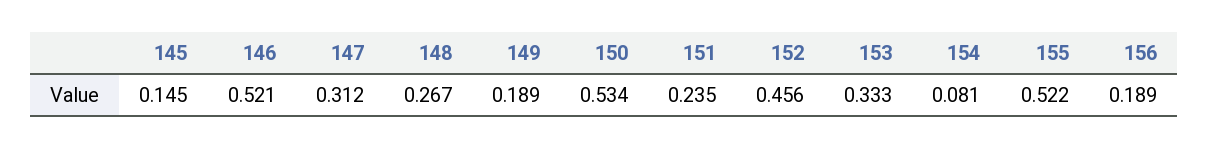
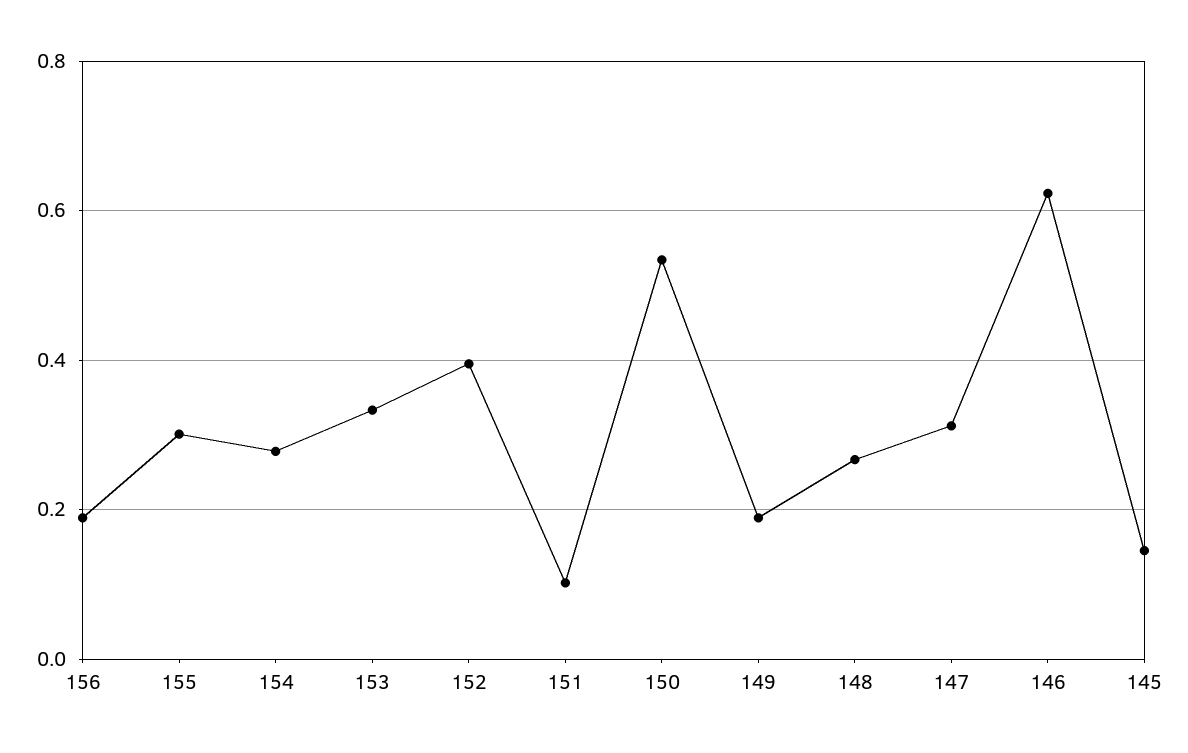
  {
    "145": 0.145,
-   "146": 0.521,
+   "146": 0.62,
    "147": 0.312,
    "148": 0.267,
    "149": 0.189,
    "150": 0.534,
-   "151": 0.235,
+   "151": 0.1,
-   "152": 0.456,
+   "152": 0.4,
    "153": 0.333,
-   "154": 0.081,
+   "154": 0.28,
-   "155": 0.522,
+   "155": 0.3,
    "156": 0.189
  }

